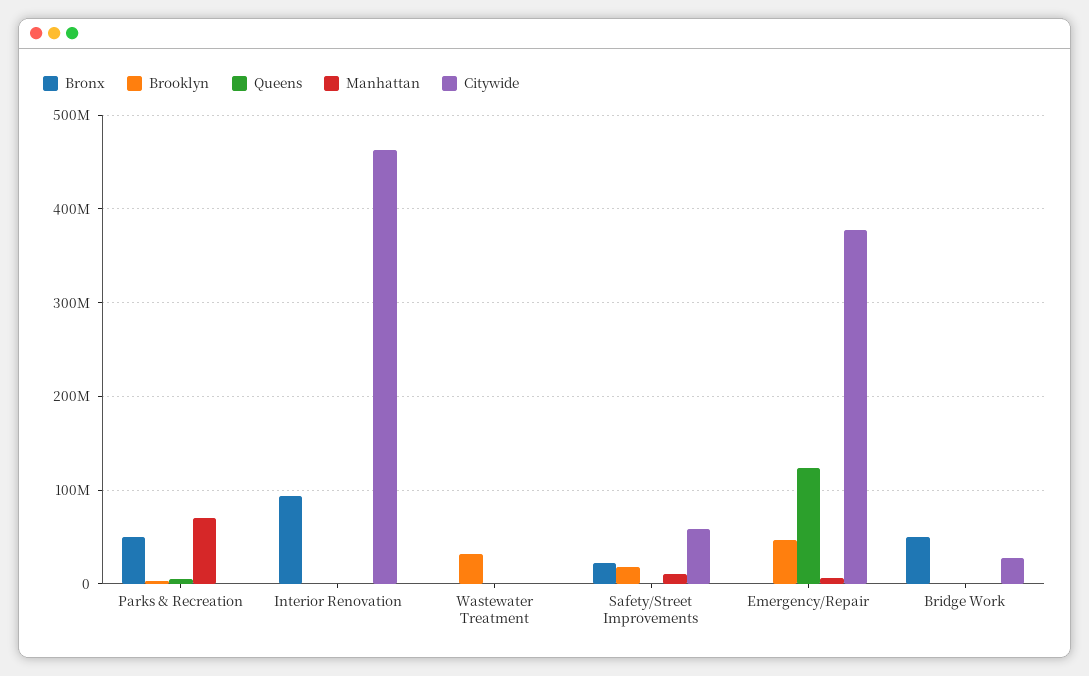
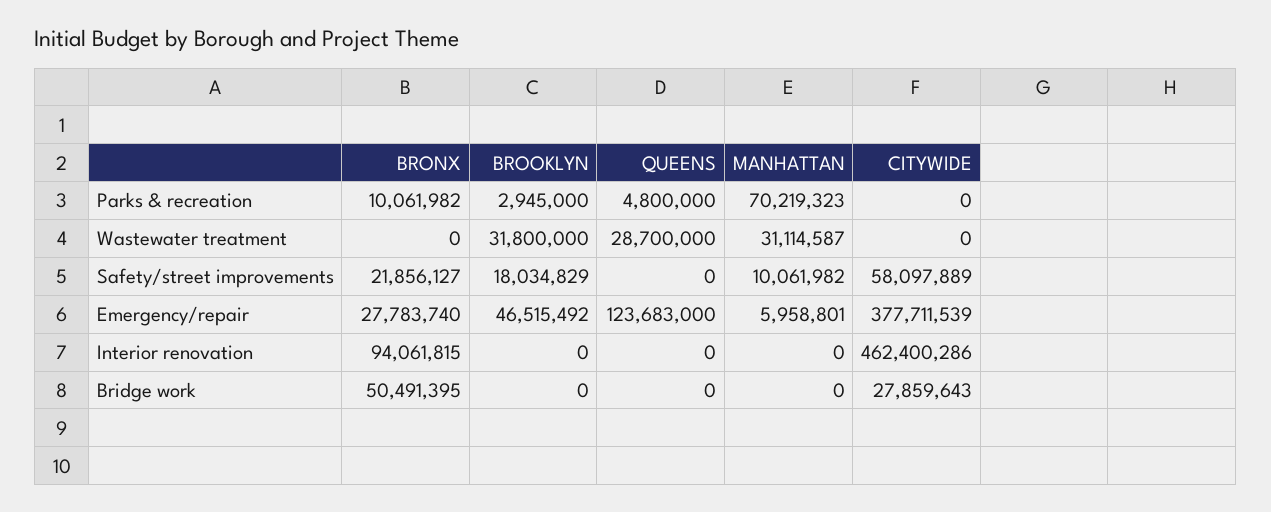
  {
    "Bronx": {
-     "Parks & Recreation": 50000000,
+     "Parks & Recreation": 10061982,
      "Interior Renovation": 94061815,
      "Wastewater Treatment": 0,
      "Safety/Street Improvements": 21856127,
-     "Emergency/Repair": 0,
+     "Emergency/Repair": 27783740,
      "Bridge Work": 50491395
    },
    "Brooklyn": {
      "Parks & Recreation": 2945000,
      "Interior Renovation": 0,
      "Wastewater Treatment": 31800000,
      "Safety/Street Improvements": 18034829,
      "Emergency/Repair": 46515492,
      "Bridge Work": 0
    },
    "Queens": {
      "Parks & Recreation": 4800000,
      "Interior Renovation": 0,
-     "Wastewater Treatment": 0,
+     "Wastewater Treatment": 28700000,
      "Safety/Street Improvements": 0,
      "Emergency/Repair": 123683000,
      "Bridge Work": 0
    },
    "Manhattan": {
      "Parks & Recreation": 70219323,
      "Interior Renovation": 0,
-     "Wastewater Treatment": 0,
+     "Wastewater Treatment": 31114587,
      "Safety/Street Improvements": 10061982,
      "Emergency/Repair": 5958801,
      "Bridge Work": 0
    },
    "Citywide": {
      "Parks & Recreation": 0,
      "Interior Renovation": 462400286,
      "Wastewater Treatment": 0,
      "Safety/Street Improvements": 58097889,
      "Emergency/Repair": 377711539,
      "Bridge Work": 27859643
    }
  }

